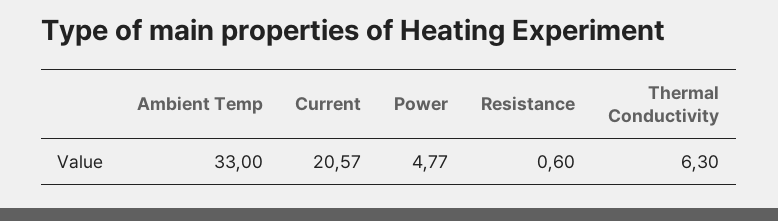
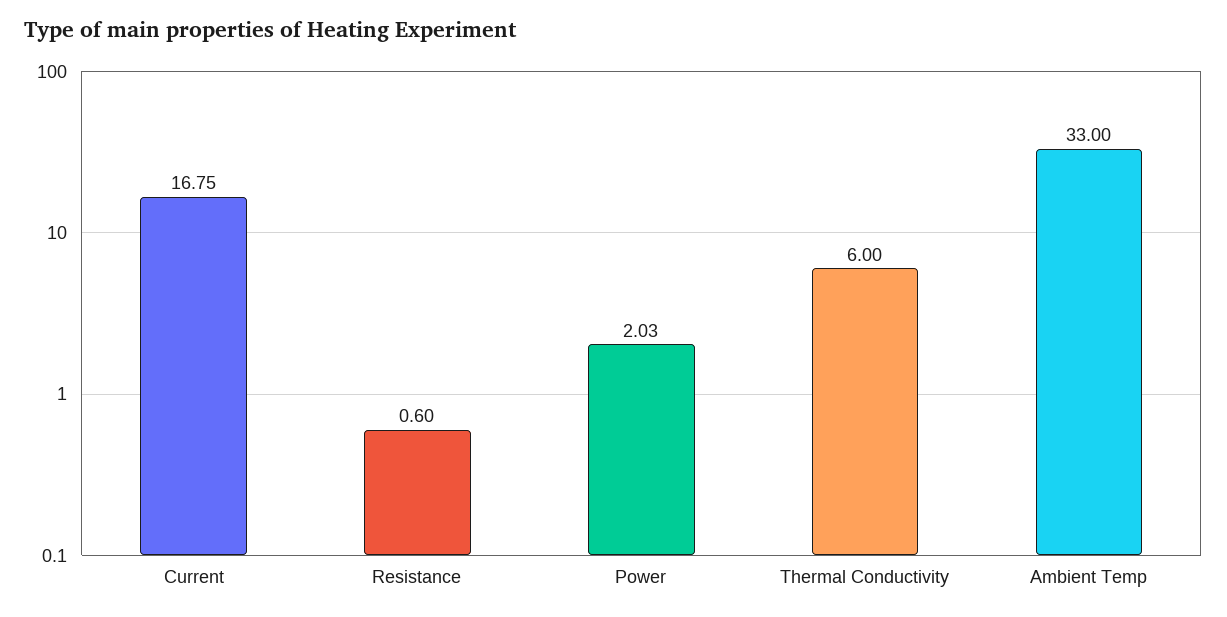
  {
    "Ambient Temp": 33,
-   "Current": 20.57,
+   "Current": 16.75,
-   "Power": 4.77,
+   "Power": 2.03,
    "Resistance": 0.6,
-   "Thermal Conductivity": 6.3
+   "Thermal Conductivity": 6
  }

